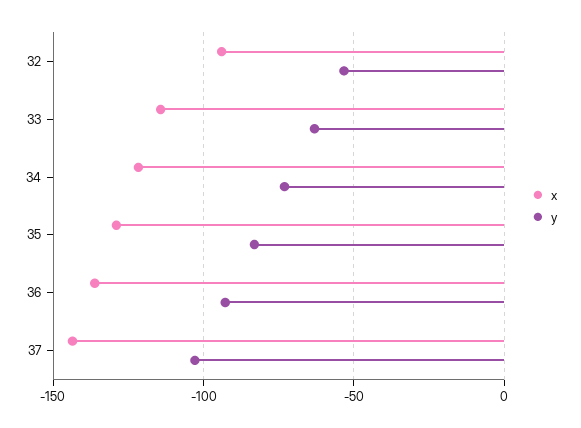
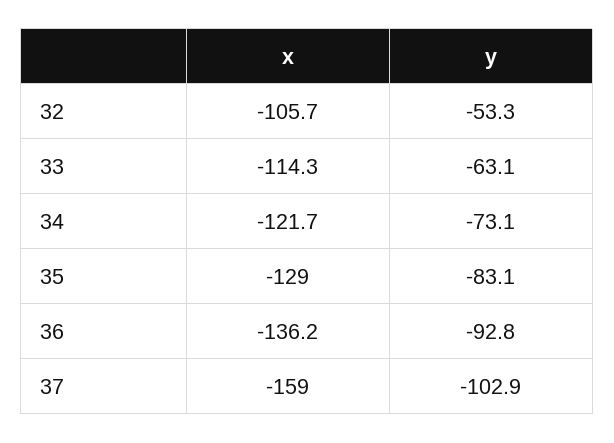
  {
    "x": {
-     "32": -95,
+     "32": -105.7,
      "33": -114.3,
      "34": -121.7,
      "35": -129,
      "36": -136.2,
-     "37": -145
+     "37": -159
    },
    "y": {
      "32": -53.3,
      "33": -63.1,
      "34": -73.1,
      "35": -83.1,
      "36": -92.8,
      "37": -102.9
    }
  }

